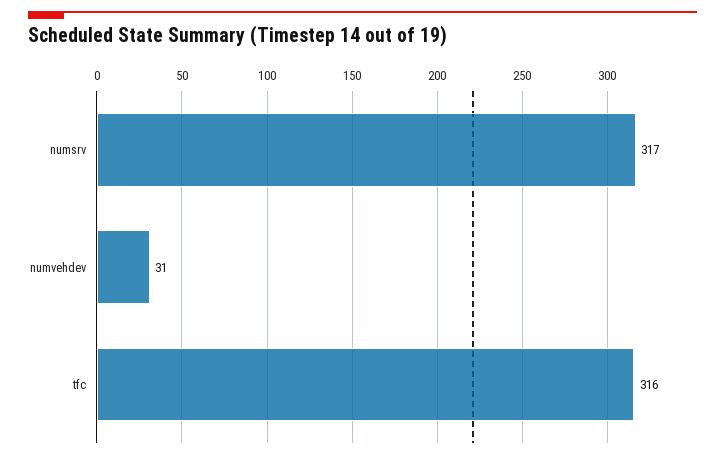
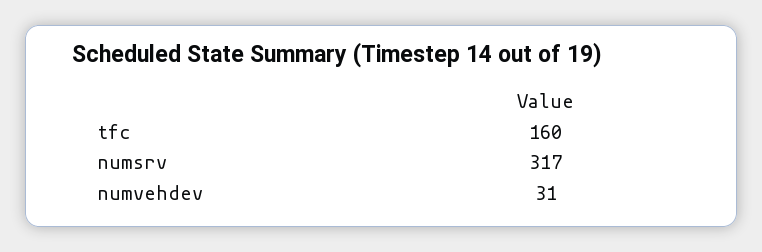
  {
    "numsrv": 317,
    "numvehdev": 31,
-   "tfc": 316
+   "tfc": 160
  }

